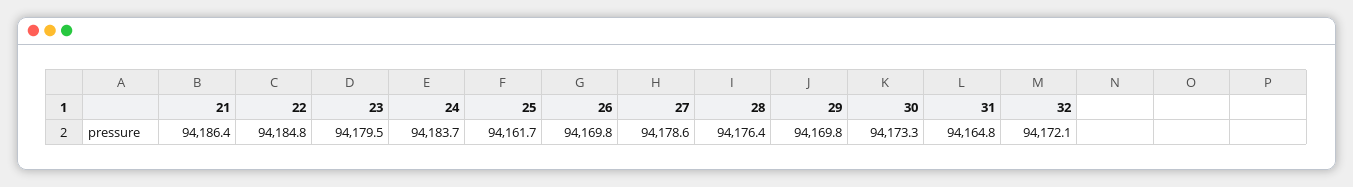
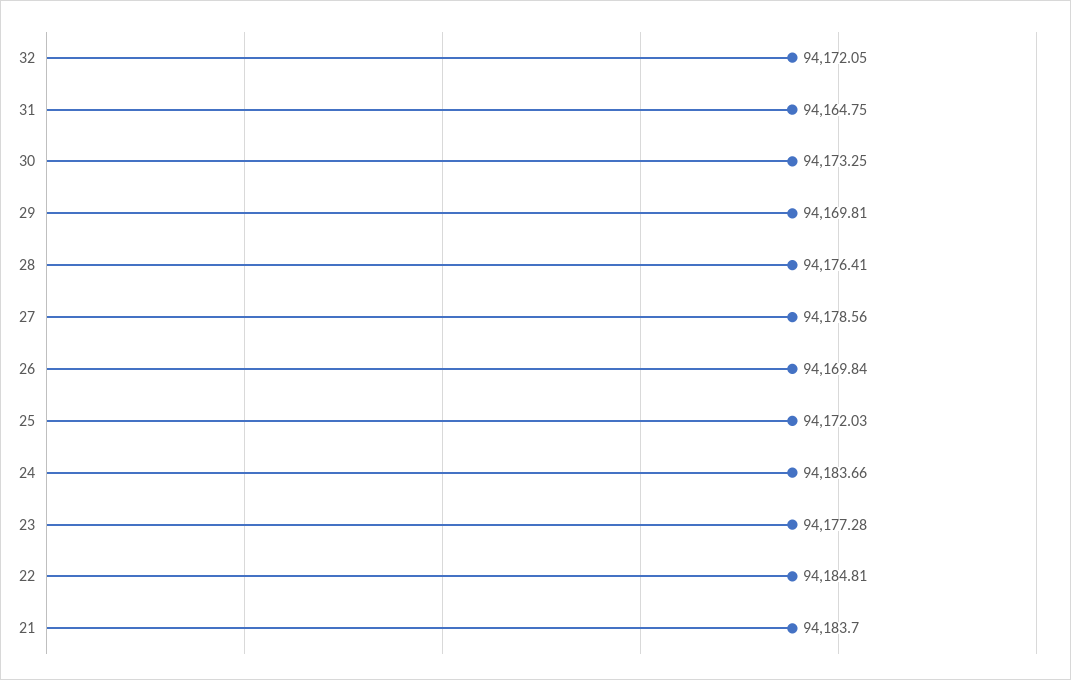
  {
-   "21": 94186.4,
+   "21": 94183.7,
    "22": 94184.81,
-   "23": 94179.5,
+   "23": 94177.28,
    "24": 94183.66,
-   "25": 94161.7,
+   "25": 94172.03,
    "26": 94169.84,
    "27": 94178.56,
    "28": 94176.41,
    "29": 94169.81,
    "30": 94173.25,
    "31": 94164.75,
    "32": 94172.05
  }

